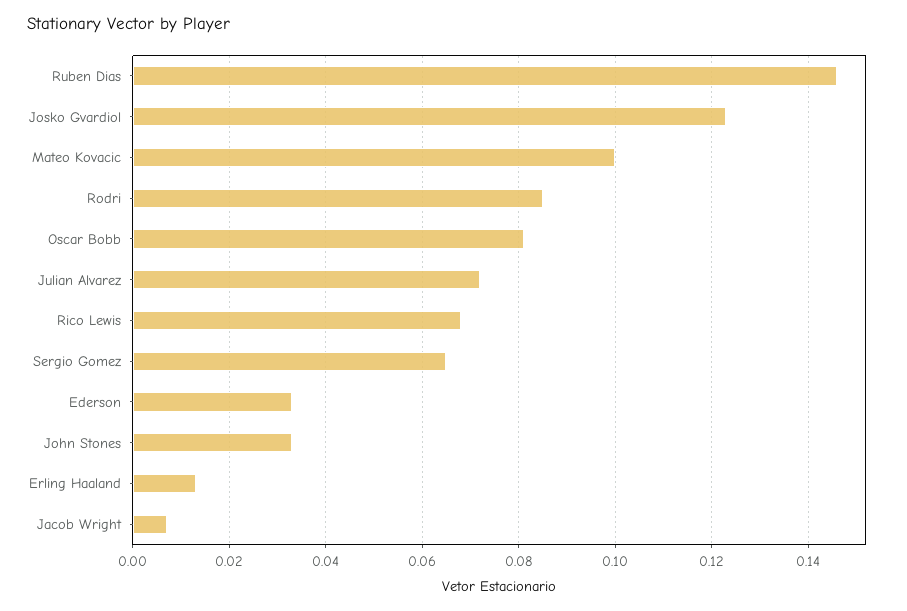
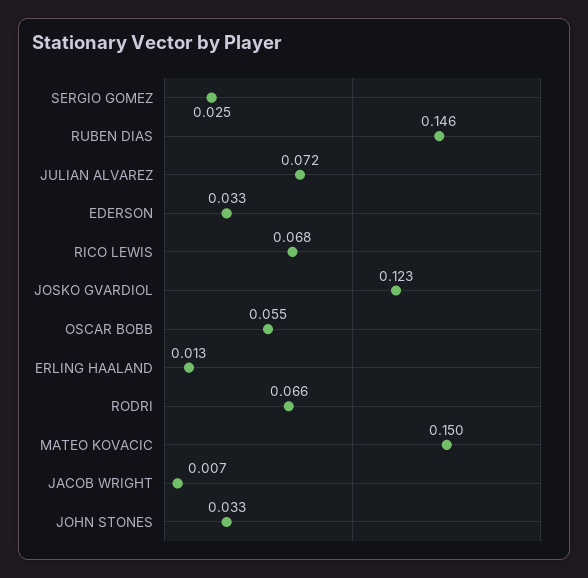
  {
    "Ruben Dias": 0.146,
    "Josko Gvardiol": 0.123,
-   "Mateo Kovacic": 0.1,
+   "Mateo Kovacic": 0.15,
-   "Rodri": 0.085,
+   "Rodri": 0.066,
-   "Oscar Bobb": 0.08,
+   "Oscar Bobb": 0.055,
    "Julian Alvarez": 0.072,
    "Rico Lewis": 0.068,
-   "Sergio Gomez": 0.065,
+   "Sergio Gomez": 0.025,
    "Ederson": 0.033,
    "John Stones": 0.033,
    "Erling Haaland": 0.013,
    "Jacob Wright": 0.007
  }

